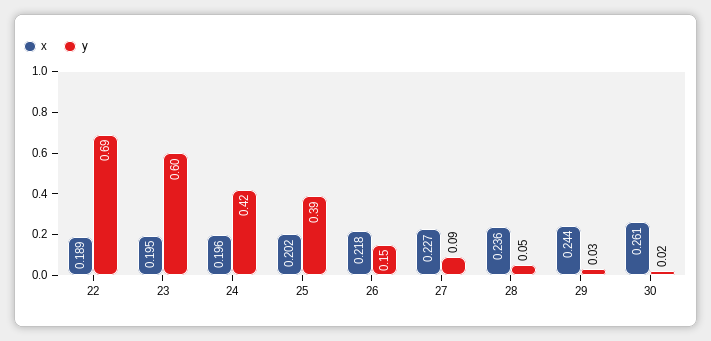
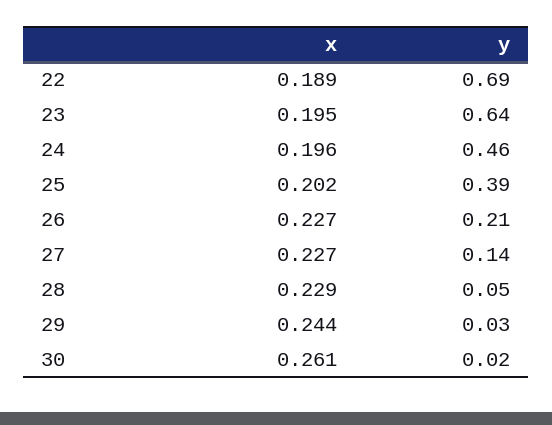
  {
    "x": {
      "22": 0.189,
      "23": 0.195,
      "24": 0.196,
      "25": 0.202,
-     "26": 0.218,
+     "26": 0.227,
      "27": 0.227,
-     "28": 0.236,
+     "28": 0.229,
      "29": 0.244,
      "30": 0.261
    },
    "y": {
      "22": 0.69,
-     "23": 0.6,
+     "23": 0.64,
-     "24": 0.42,
+     "24": 0.46,
      "25": 0.39,
-     "26": 0.15,
+     "26": 0.21,
-     "27": 0.09,
+     "27": 0.14,
      "28": 0.05,
      "29": 0.03,
      "30": 0.02
    }
  }

